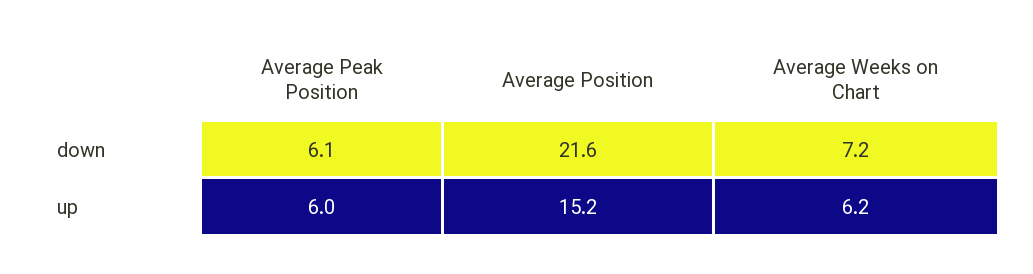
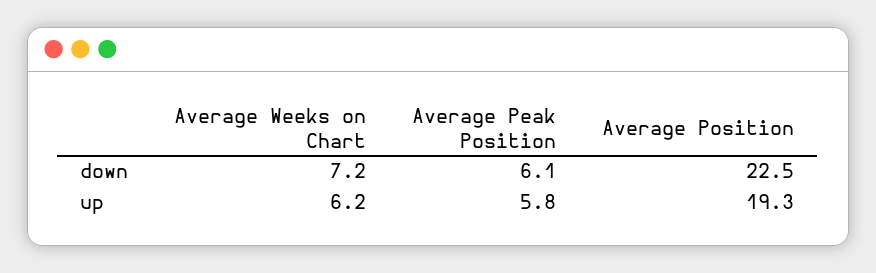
  {
    "Average Peak Position": {
      "down": 6.1,
-     "up": 6
+     "up": 5.8
    },
    "Average Position": {
-     "down": 21.6,
+     "down": 22.5,
-     "up": 15.2
+     "up": 19.3
    },
    "Average Weeks on Chart": {
      "down": 7.2,
      "up": 6.2
    }
  }

